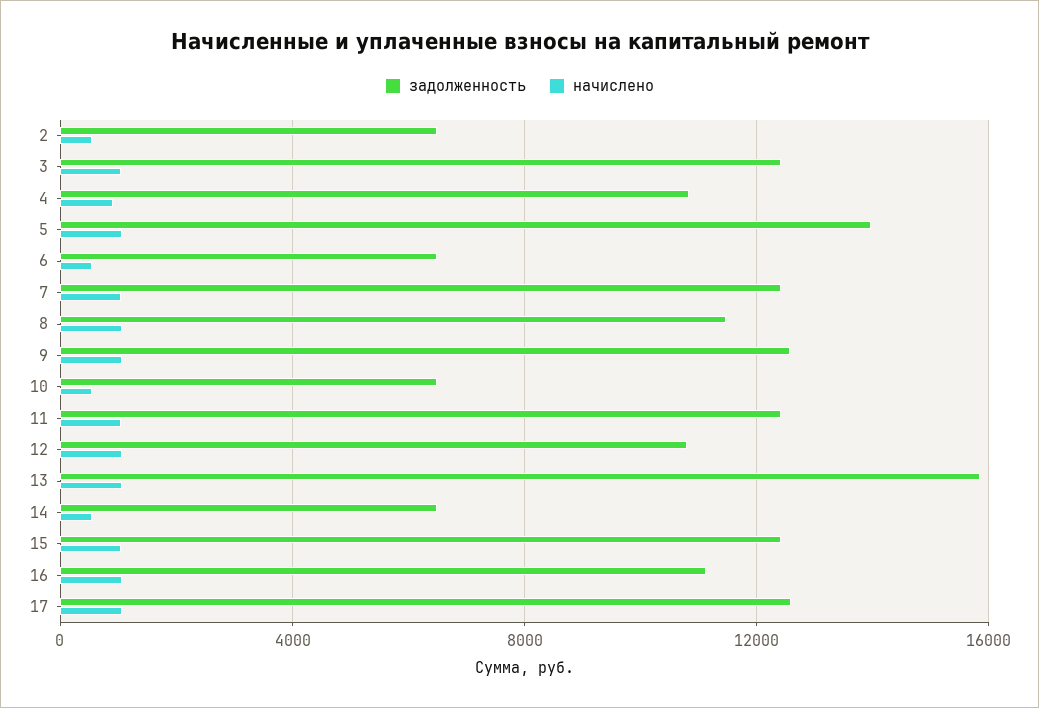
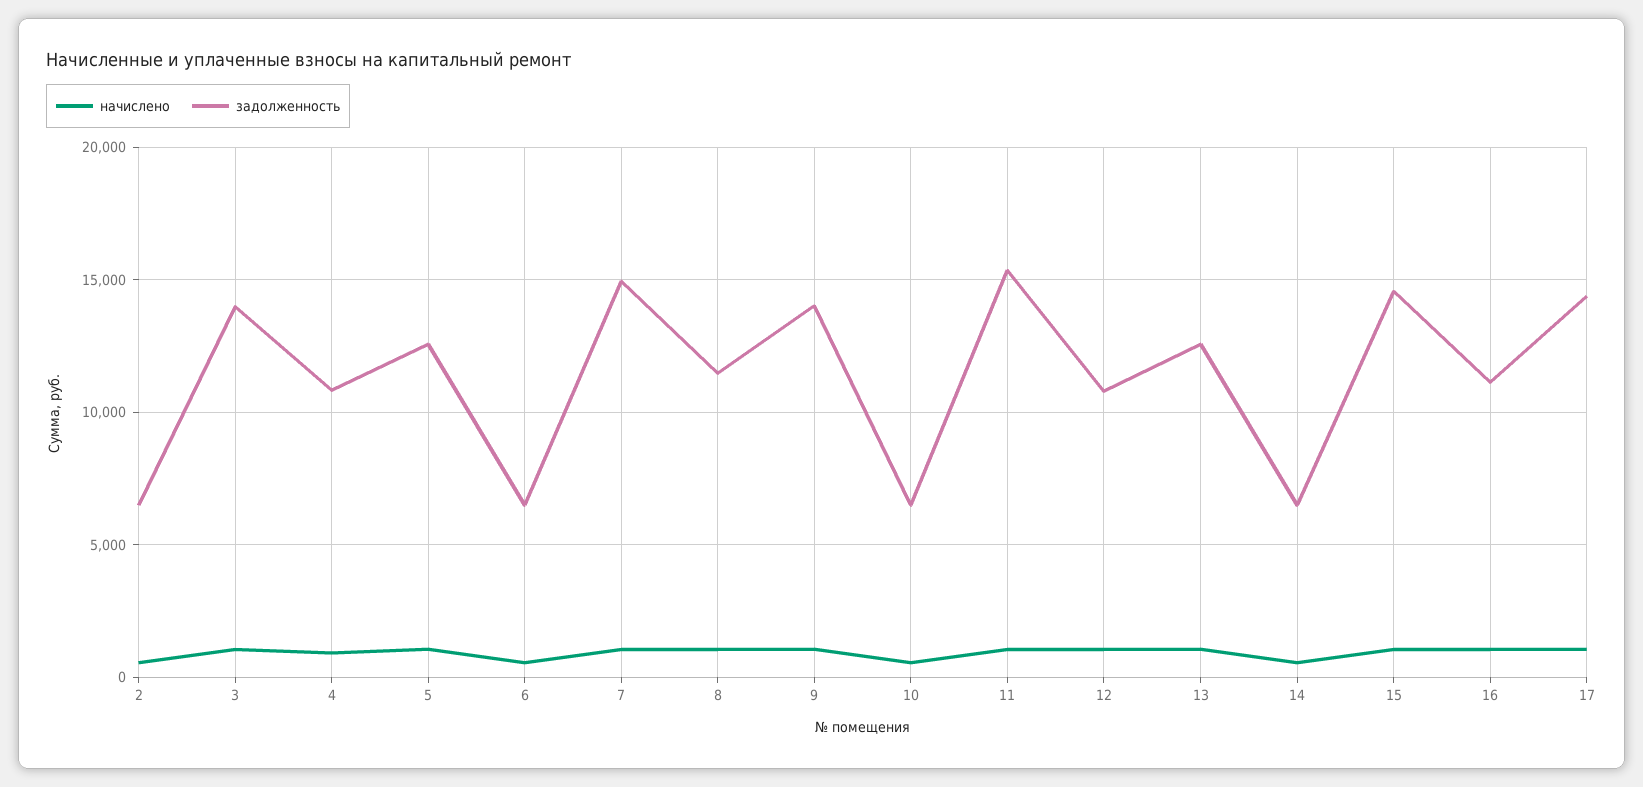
  {
    "задолженность": {
      "2": 6500,
-     "3": 12500,
+     "3": 14000,
      "4": 11000,
-     "5": 14000,
+     "5": 12500,
      "6": 6500,
-     "7": 12500,
+     "7": 15000,
      "8": 11500,
-     "9": 12500,
+     "9": 14000,
      "10": 6500,
-     "11": 12500,
+     "11": 15500,
      "12": 11000,
-     "13": 16000,
+     "13": 12500,
      "14": 6500,
-     "15": 12500,
+     "15": 14500,
      "16": 11000,
-     "17": 12500
+     "17": 14500
    },
    "начислено": {
      "2": 500,
      "3": 1000,
      "4": 1000,
      "5": 1000,
      "6": 500,
      "7": 1000,
      "8": 1000,
      "9": 1000,
      "10": 500,
      "11": 1000,
      "12": 1000,
      "13": 1000,
      "14": 500,
      "15": 1000,
      "16": 1000,
      "17": 1000
    }
  }

